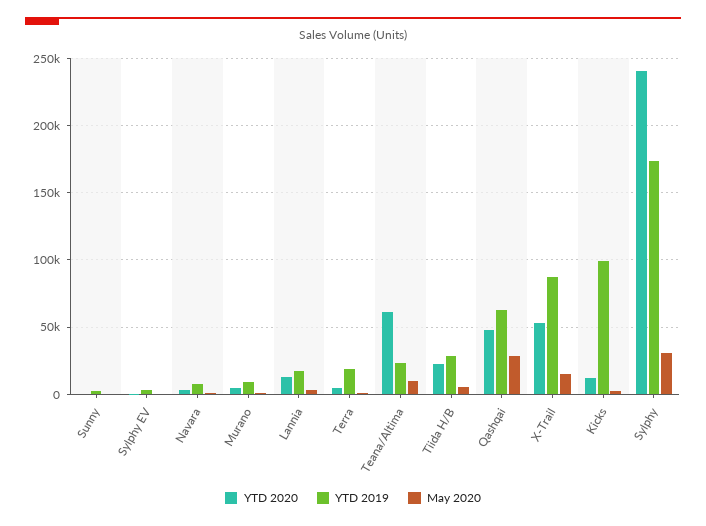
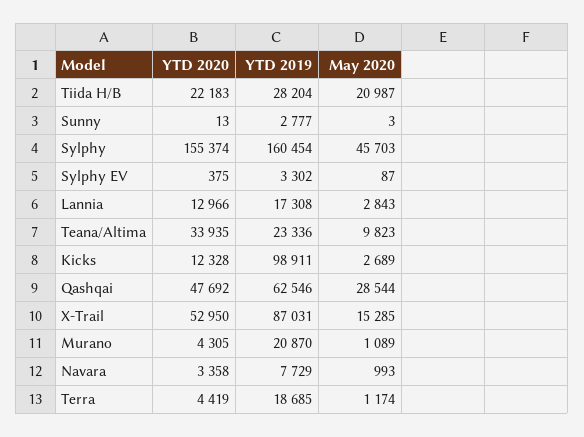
  {
    "YTD 2020": {
      "Sunny": 13,
      "Sylphy EV": 375,
      "Navara": 3358,
      "Murano": 4305,
      "Lannia": 12966,
      "Terra": 4419,
-     "Teana/Altima": 60000,
+     "Teana/Altima": 33935,
      "Tiida H/B": 22183,
      "Qashqai": 47692,
      "X-Trail": 52950,
      "Kicks": 12328,
-     "Sylphy": 240000
+     "Sylphy": 155374
    },
    "YTD 2019": {
      "Sunny": 2777,
      "Sylphy EV": 3302,
      "Navara": 7729,
-     "Murano": 10000,
+     "Murano": 20870,
      "Lannia": 17308,
      "Terra": 18685,
      "Teana/Altima": 23336,
      "Tiida H/B": 28204,
      "Qashqai": 62546,
      "X-Trail": 87031,
      "Kicks": 98911,
-     "Sylphy": 175000
+     "Sylphy": 160454
    },
    "May 2020": {
      "Sunny": 3,
      "Sylphy EV": 87,
      "Navara": 993,
      "Murano": 1089,
      "Lannia": 2843,
      "Terra": 1174,
      "Teana/Altima": 9823,
-     "Tiida H/B": 5000,
+     "Tiida H/B": 20987,
      "Qashqai": 28544,
      "X-Trail": 15285,
      "Kicks": 2689,
-     "Sylphy": 30000
+     "Sylphy": 45703
    }
  }

